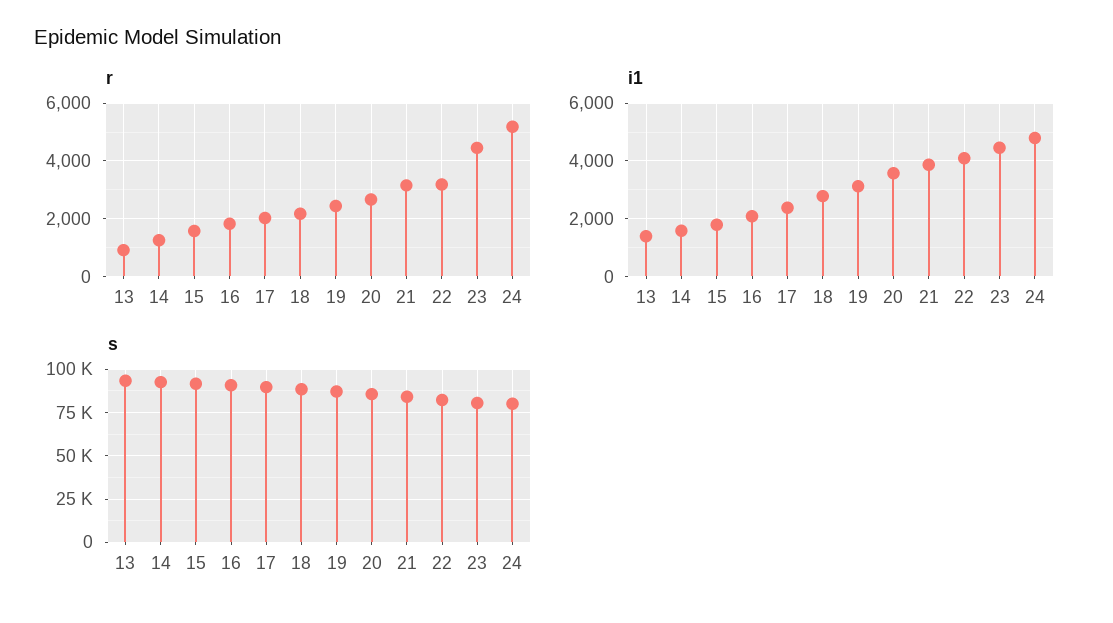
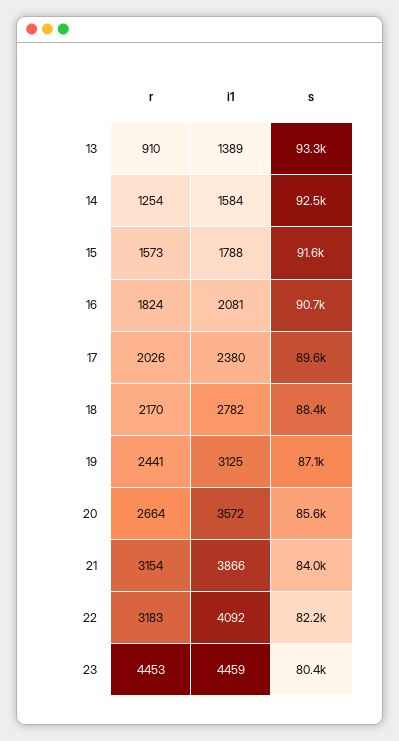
  {
    "r": {
      "13": 910,
      "14": 1254,
      "15": 1573,
      "16": 1824,
      "17": 2026,
      "18": 2170,
      "19": 2441,
      "20": 2664,
      "21": 3154,
      "22": 3183,
-     "23": 4453,
+     "23": 4453
-     "24": 5250
    },
    "i1": {
      "13": 1389,
      "14": 1584,
      "15": 1788,
      "16": 2081,
      "17": 2380,
      "18": 2782,
      "19": 3125,
      "20": 3572,
      "21": 3866,
      "22": 4092,
-     "23": 4459,
+     "23": 4459
-     "24": 4750
    },
    "s": {
      "13": 93300,
      "14": 92500,
      "15": 91600,
      "16": 90700,
      "17": 89600,
      "18": 88400,
      "19": 87100,
      "20": 85600,
      "21": 84000,
      "22": 82200,
-     "23": 80400,
+     "23": 80400
-     "24": 80000
    }
  }

